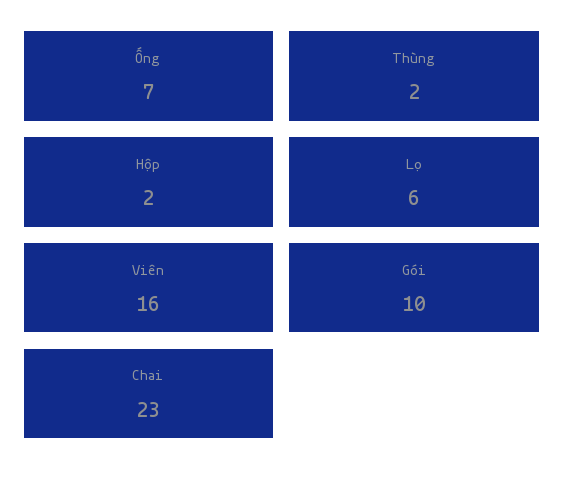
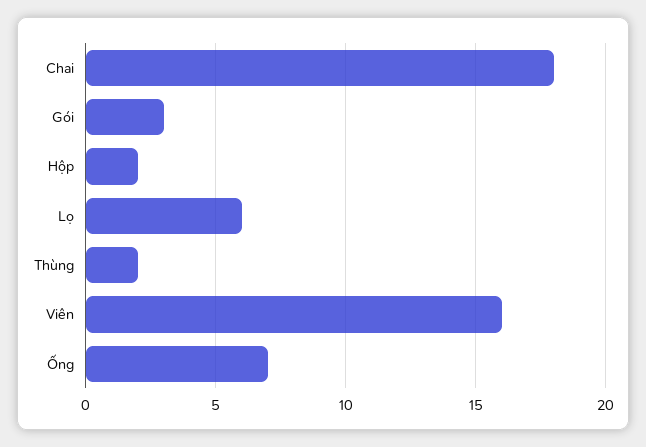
  {
    "Ống": 7,
    "Thùng": 2,
    "Hộp": 2,
    "Lọ": 6,
    "Viên": 16,
-   "Gói": 10,
+   "Gói": 3,
-   "Chai": 23
+   "Chai": 18
  }

